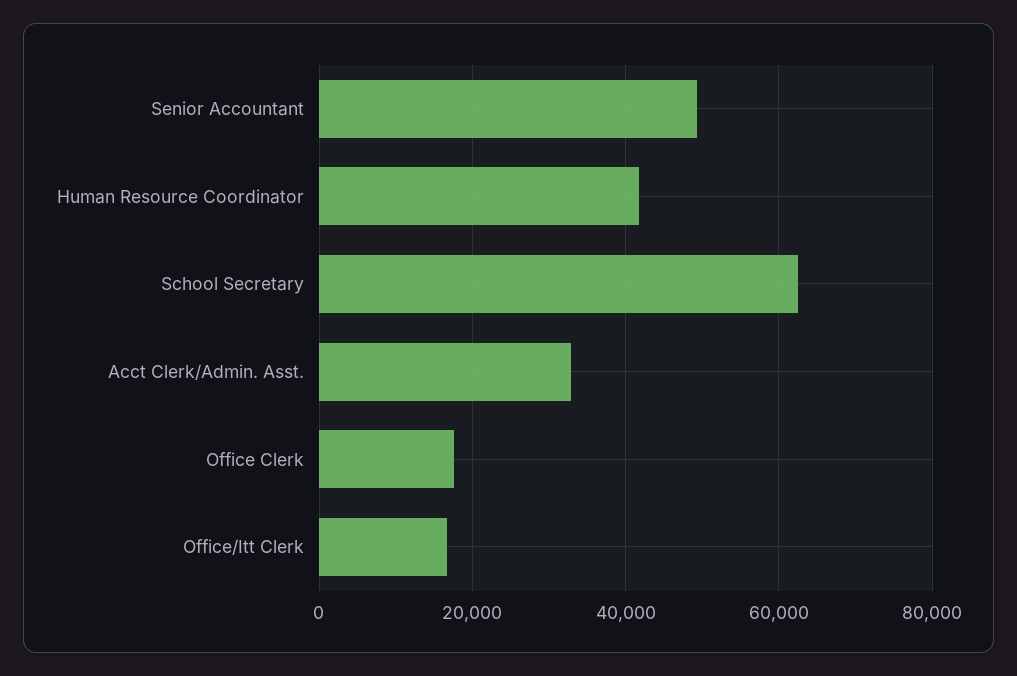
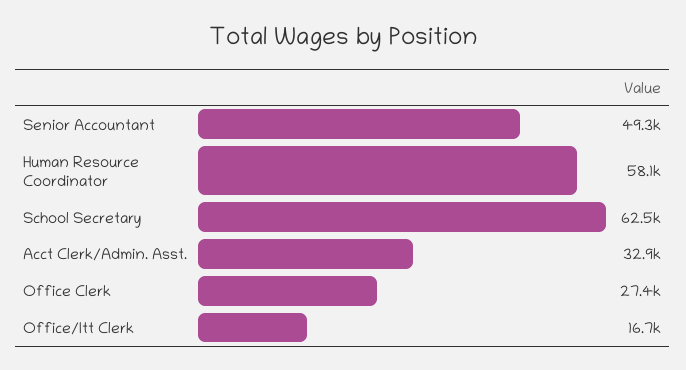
  {
    "Senior Accountant": 49300,
-   "Human Resource Coordinator": 42000,
+   "Human Resource Coordinator": 58100,
    "School Secretary": 62500,
    "Acct Clerk/Admin. Asst.": 32900,
-   "Office Clerk": 18000,
+   "Office Clerk": 27400,
    "Office/Itt Clerk": 16700
  }

